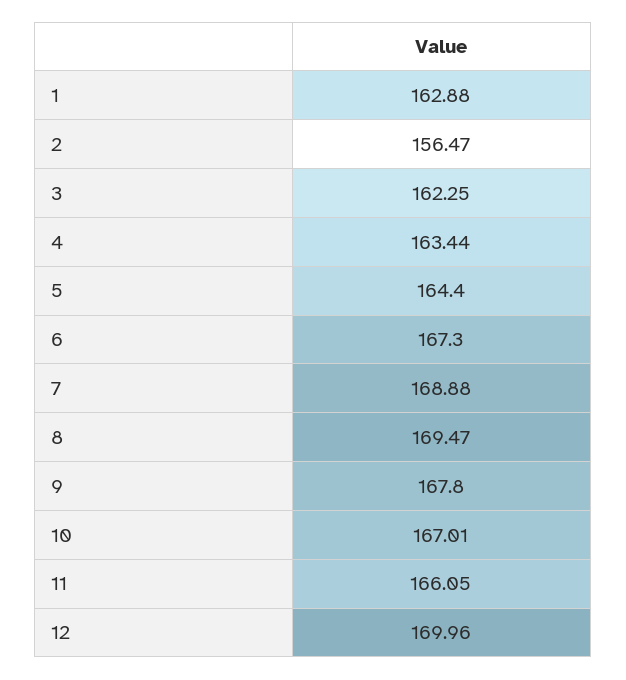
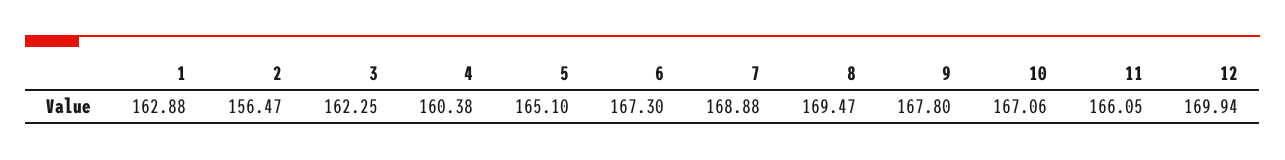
  {
    "1": 162.88,
    "2": 156.47,
    "3": 162.25,
-   "4": 163.44,
+   "4": 160.38,
-   "5": 164.4,
+   "5": 165.1,
    "6": 167.3,
    "7": 168.88,
    "8": 169.47,
    "9": 167.8,
-   "10": 167.01,
+   "10": 167.06,
    "11": 166.05,
-   "12": 169.96
+   "12": 169.94
  }

